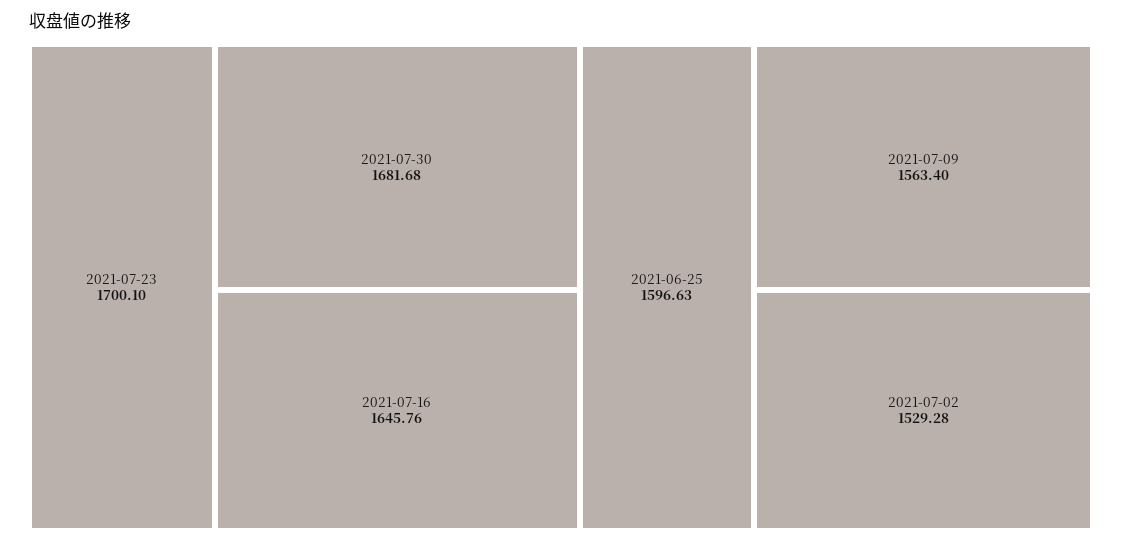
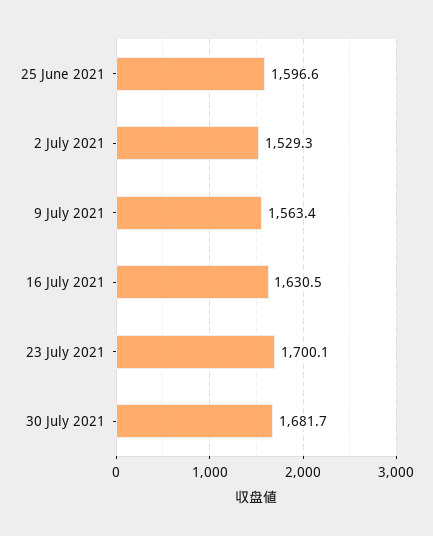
  {
    "2021-07-23": 1700.1,
    "2021-07-30": 1681.68,
-   "2021-07-16": 1645.76,
+   "2021-07-16": 1630.5,
    "2021-06-25": 1596.63,
    "2021-07-09": 1563.4,
    "2021-07-02": 1529.28
  }

